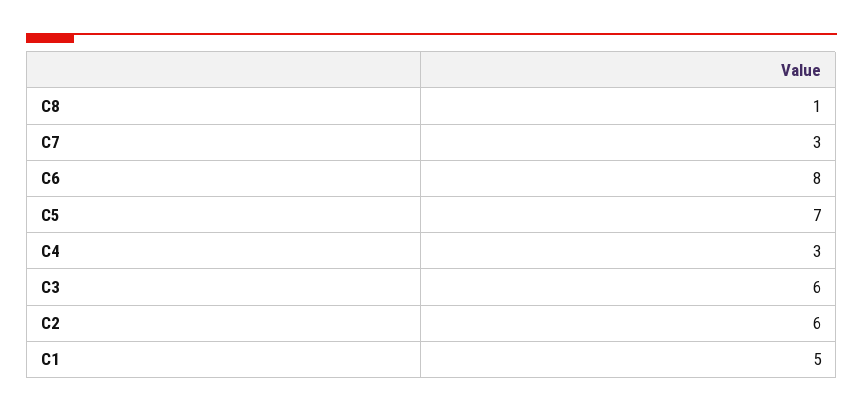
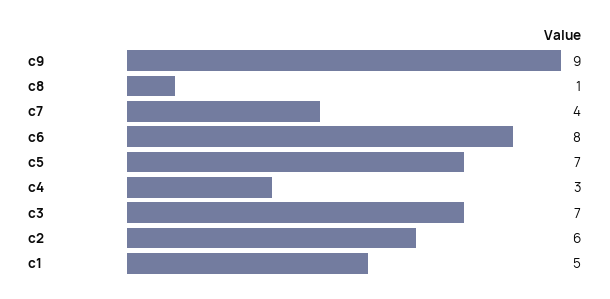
  {
    "C8": 1,
-   "C7": 3,
+   "C7": 4,
    "C6": 8,
    "C5": 7,
    "C4": 3,
-   "C3": 6,
+   "C3": 7,
    "C2": 6,
-   "C1": 5
+   "C1": 5,
+   "c9": 9
  }

